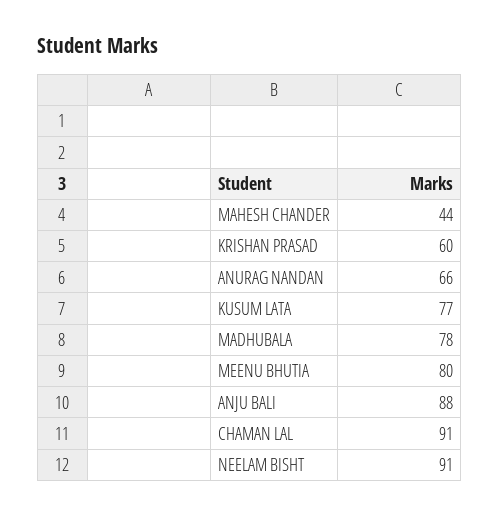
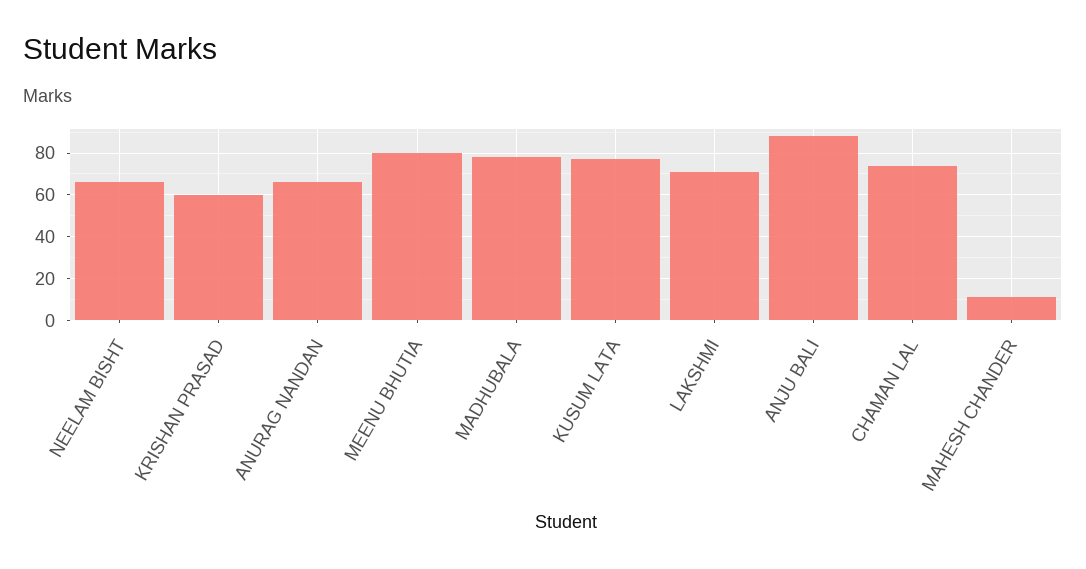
  {
-   "MAHESH CHANDER": 44,
+   "MAHESH CHANDER": 10,
    "KRISHAN PRASAD": 60,
    "ANURAG NANDAN": 66,
    "KUSUM LATA": 77,
    "MADHUBALA": 78,
    "MEENU BHUTIA": 80,
    "ANJU BALI": 88,
-   "CHAMAN LAL": 91,
+   "CHAMAN LAL": 75,
-   "NEELAM BISHT": 91
+   "NEELAM BISHT": 65,
+   "LAKSHMI": 70
  }

